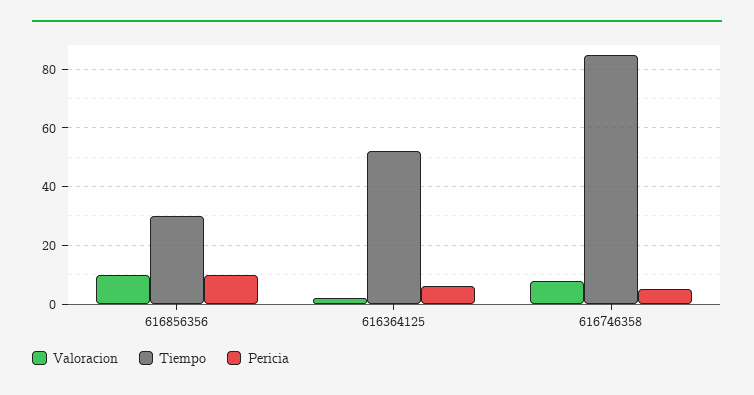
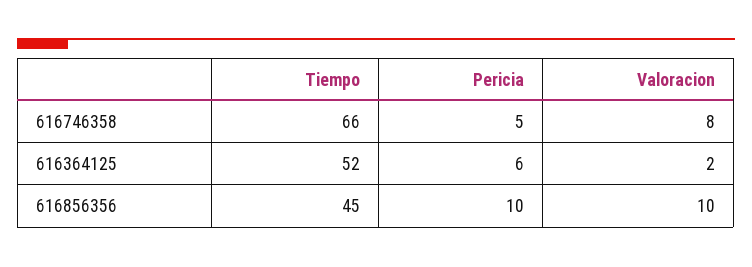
  {
    "Valoracion": {
      "616856356": 10,
      "616364125": 2,
      "616746358": 8
    },
    "Tiempo": {
-     "616856356": 30,
+     "616856356": 45,
      "616364125": 52,
-     "616746358": 85
+     "616746358": 66
    },
    "Pericia": {
      "616856356": 10,
      "616364125": 6,
      "616746358": 5
    }
  }

